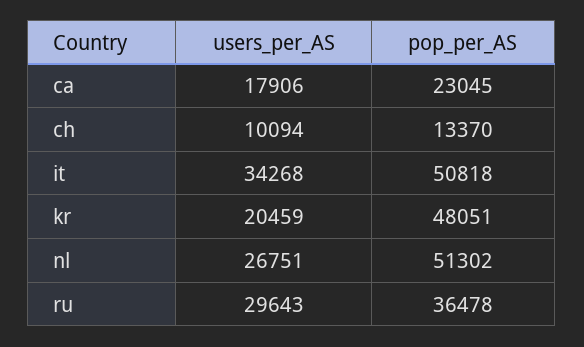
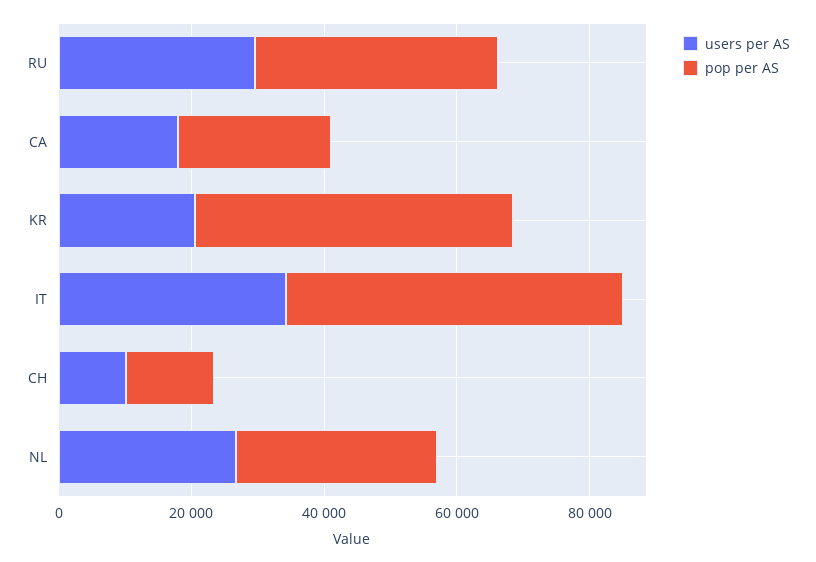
  {
    "users_per_AS": {
      "ca": 17906,
      "ch": 10094,
      "it": 34268,
      "kr": 20459,
      "nl": 26751,
      "ru": 29643
    },
    "pop_per_AS": {
      "ca": 23045,
      "ch": 13370,
      "it": 50818,
      "kr": 48051,
-     "nl": 51302,
+     "nl": 30000,
      "ru": 36478
    }
  }

